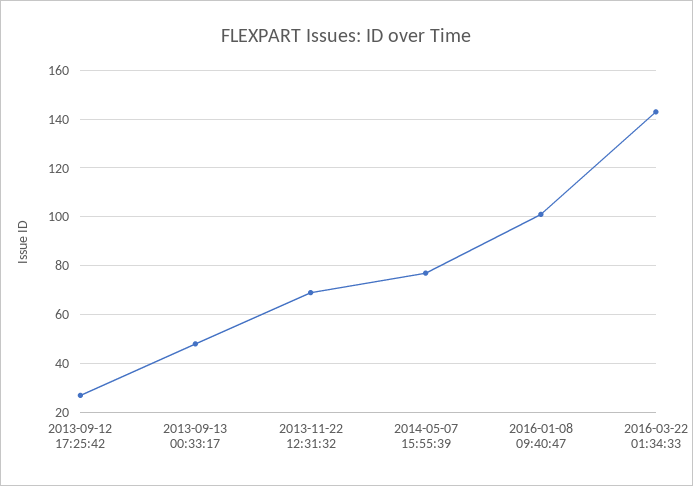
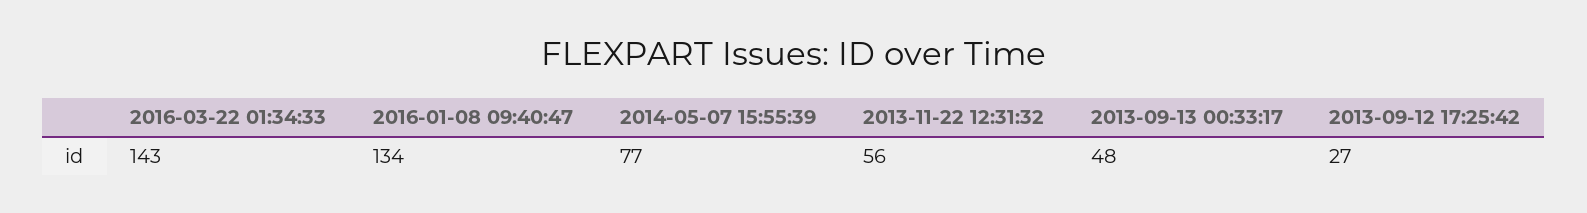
  {
    "2013-09-12 17:25:42": 27,
    "2013-09-13 00:33:17": 48,
-   "2013-11-22 12:31:32": 70,
+   "2013-11-22 12:31:32": 56,
    "2014-05-07 15:55:39": 77,
-   "2016-01-08 09:40:47": 100,
+   "2016-01-08 09:40:47": 134,
    "2016-03-22 01:34:33": 143
  }

